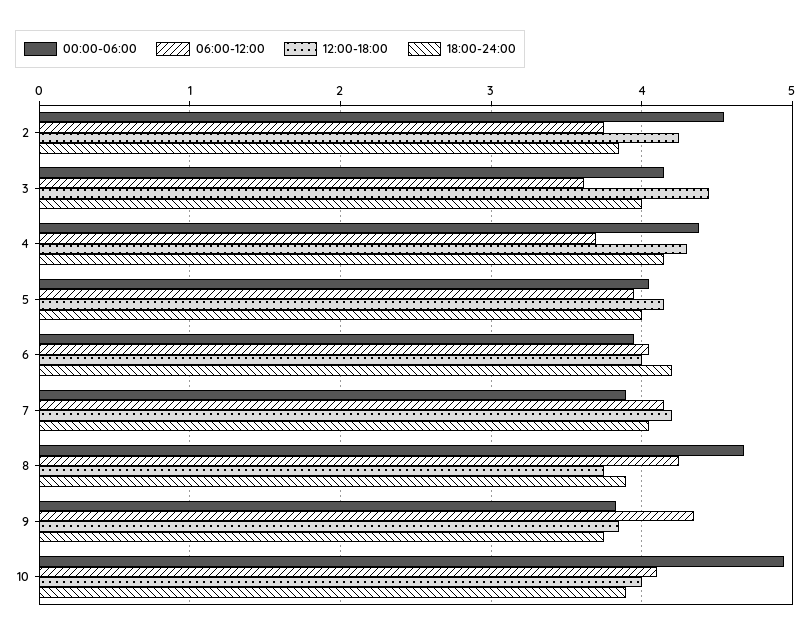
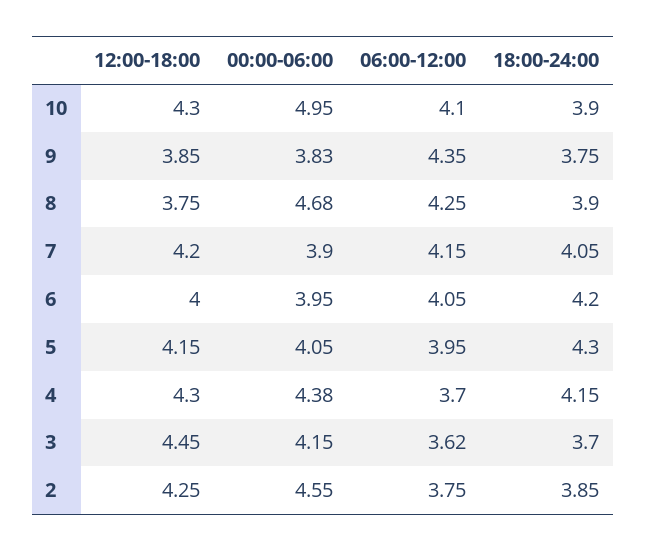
  {
    "00:00-06:00": {
      "2": 4.55,
      "3": 4.15,
      "4": 4.38,
      "5": 4.05,
      "6": 3.95,
      "7": 3.9,
      "8": 4.68,
      "9": 3.83,
      "10": 4.95
    },
    "06:00-12:00": {
      "2": 3.75,
      "3": 3.62,
      "4": 3.7,
      "5": 3.95,
      "6": 4.05,
      "7": 4.15,
      "8": 4.25,
      "9": 4.35,
      "10": 4.1
    },
    "12:00-18:00": {
      "2": 4.25,
      "3": 4.45,
      "4": 4.3,
      "5": 4.15,
      "6": 4,
      "7": 4.2,
      "8": 3.75,
      "9": 3.85,
-     "10": 4
+     "10": 4.3
    },
    "18:00-24:00": {
      "2": 3.85,
-     "3": 4,
+     "3": 3.7,
      "4": 4.15,
-     "5": 4,
+     "5": 4.3,
      "6": 4.2,
      "7": 4.05,
      "8": 3.9,
      "9": 3.75,
      "10": 3.9
    }
  }

